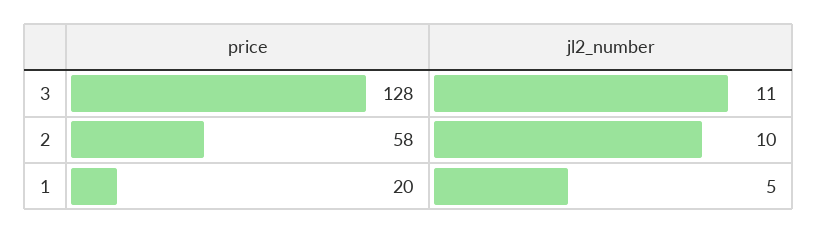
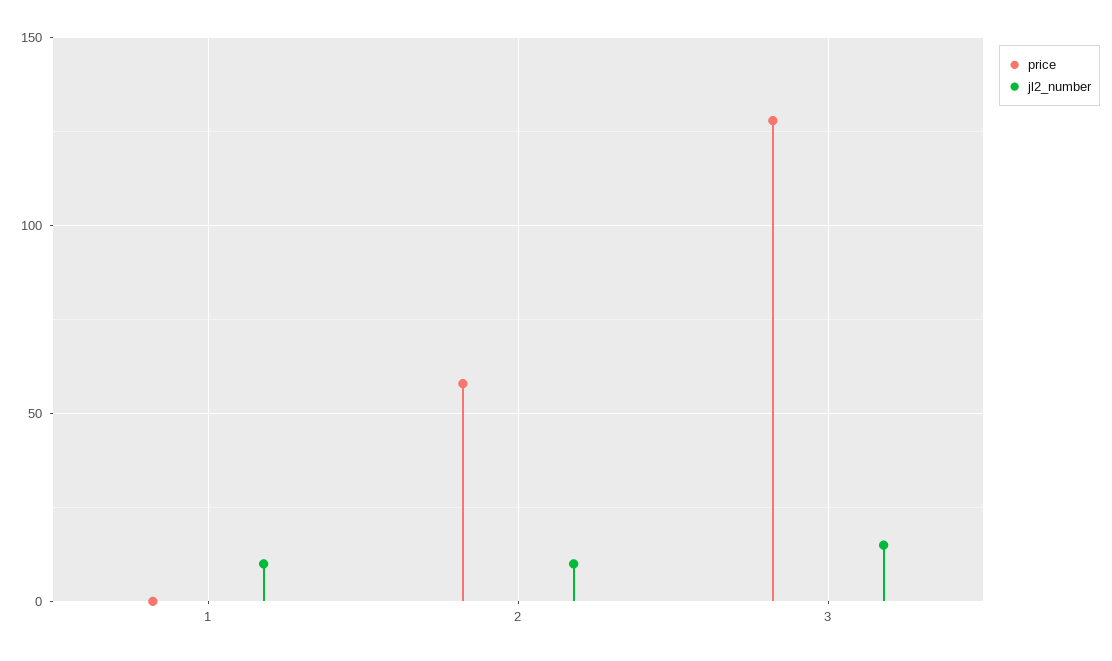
  {
    "price": {
      "3": 128,
      "2": 58,
-     "1": 20
+     "1": 0
    },
    "jl2_number": {
-     "3": 11,
+     "3": 15,
      "2": 10,
-     "1": 5
+     "1": 10
    }
  }

